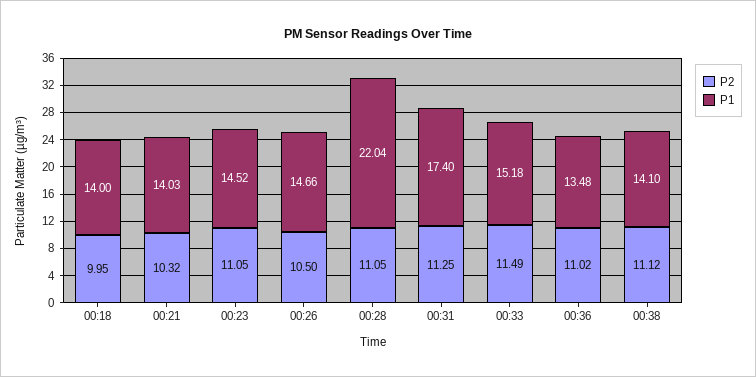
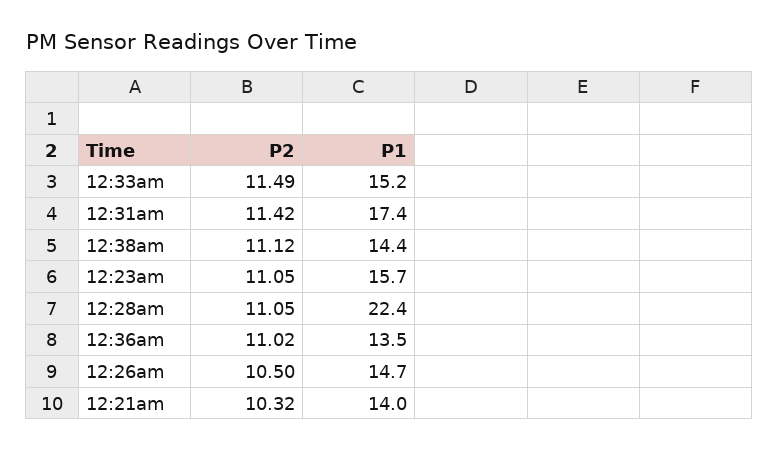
  {
    "P2": {
-     "00:18": 9.95,
      "00:21": 10.32,
      "00:23": 11.05,
      "00:26": 10.5,
      "00:28": 11.05,
-     "00:31": 11.25,
+     "00:31": 11.42,
      "00:33": 11.49,
      "00:36": 11.02,
      "00:38": 11.12
    },
    "P1": {
-     "00:18": 14,
      "00:21": 14.03,
-     "00:23": 14.52,
+     "00:23": 15.7,
      "00:26": 14.66,
-     "00:28": 22.04,
+     "00:28": 22.4,
      "00:31": 17.4,
      "00:33": 15.18,
      "00:36": 13.48,
-     "00:38": 14.1
+     "00:38": 14.4
    }
  }

